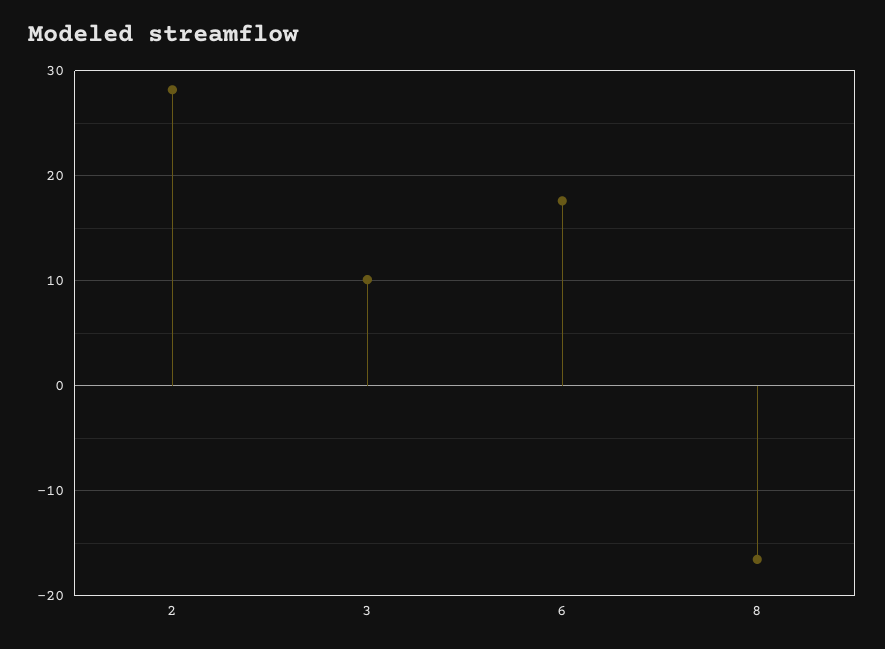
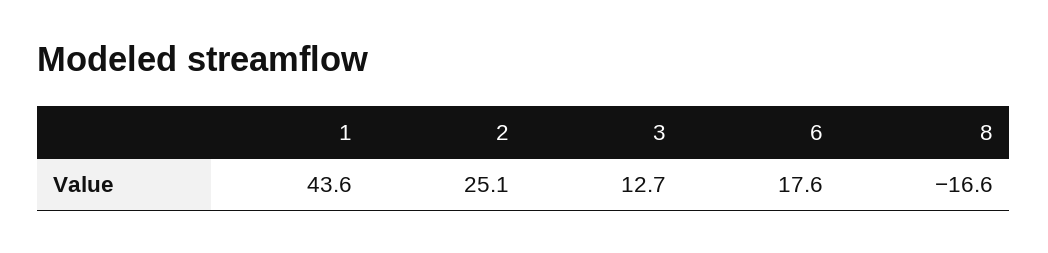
  {
-   "2": 28,
+   "2": 25.1,
-   "3": 10,
+   "3": 12.7,
    "6": 17.6,
-   "8": -16.6
+   "8": -16.6,
+   "1": 43.6
  }

